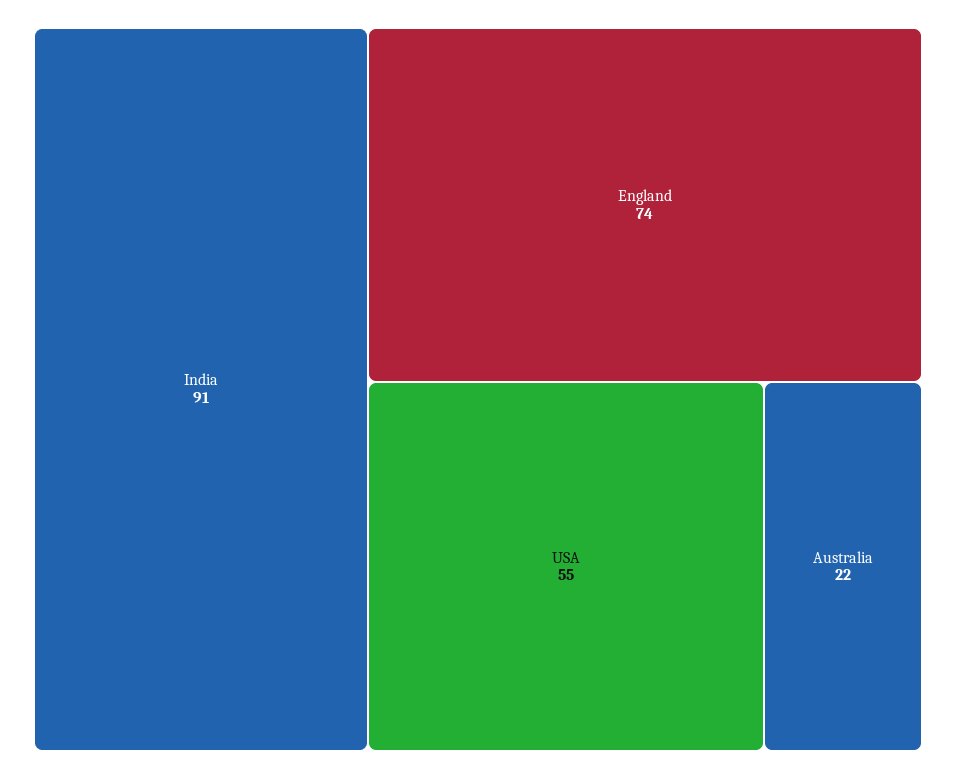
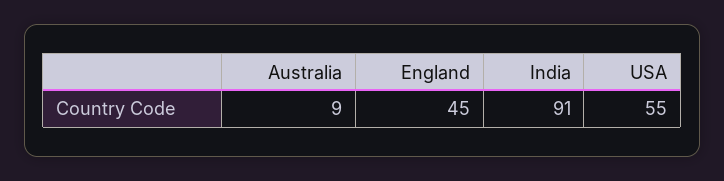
  {
    "India": 91,
-   "England": 74,
+   "England": 45,
    "USA": 55,
-   "Australia": 22
+   "Australia": 9
  }

